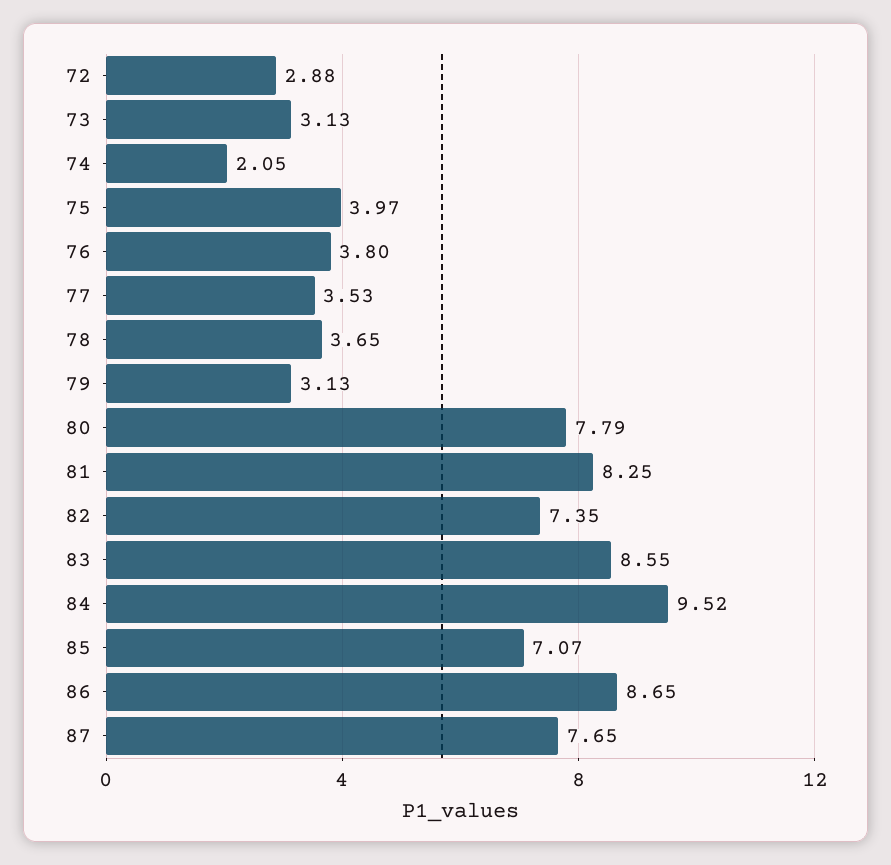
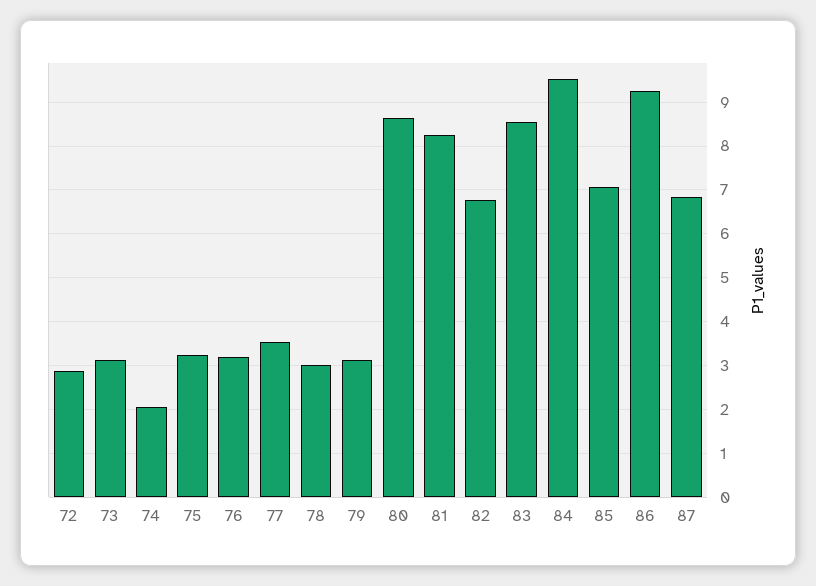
  {
    "72": 2.88,
    "73": 3.13,
    "74": 2.05,
-   "75": 3.97,
+   "75": 3.2,
-   "76": 3.8,
+   "76": 3.2,
    "77": 3.53,
-   "78": 3.65,
+   "78": 3,
    "79": 3.13,
-   "80": 7.79,
+   "80": 8.6,
    "81": 8.25,
-   "82": 7.35,
+   "82": 6.8,
    "83": 8.55,
    "84": 9.52,
    "85": 7.07,
-   "86": 8.65,
+   "86": 9.2,
-   "87": 7.65
+   "87": 6.8
  }

